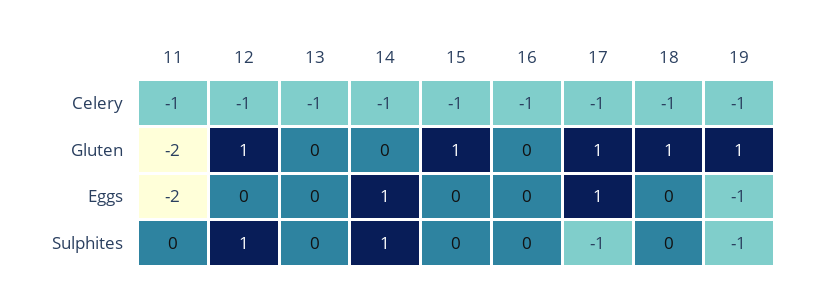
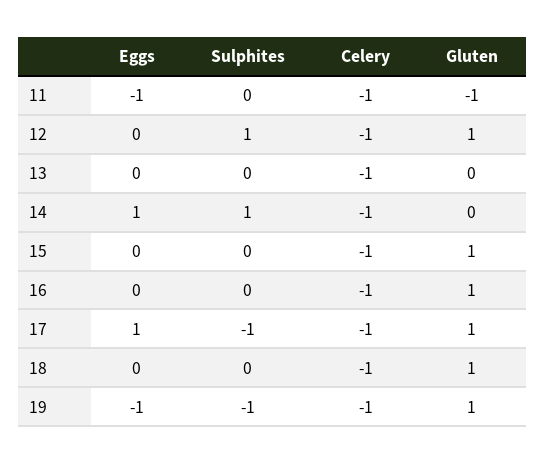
  {
    "11": {
      "Celery": -1,
-     "Gluten": -2,
+     "Gluten": -1,
-     "Eggs": -2,
+     "Eggs": -1,
      "Sulphites": 0
    },
    "12": {
      "Celery": -1,
      "Gluten": 1,
      "Eggs": 0,
      "Sulphites": 1
    },
    "13": {
      "Celery": -1,
      "Gluten": 0,
      "Eggs": 0,
      "Sulphites": 0
    },
    "14": {
      "Celery": -1,
      "Gluten": 0,
      "Eggs": 1,
      "Sulphites": 1
    },
    "15": {
      "Celery": -1,
      "Gluten": 1,
      "Eggs": 0,
      "Sulphites": 0
    },
    "16": {
      "Celery": -1,
-     "Gluten": 0,
+     "Gluten": 1,
      "Eggs": 0,
      "Sulphites": 0
    },
    "17": {
      "Celery": -1,
      "Gluten": 1,
      "Eggs": 1,
      "Sulphites": -1
    },
    "18": {
      "Celery": -1,
      "Gluten": 1,
      "Eggs": 0,
      "Sulphites": 0
    },
    "19": {
      "Celery": -1,
      "Gluten": 1,
      "Eggs": -1,
      "Sulphites": -1
    }
  }

